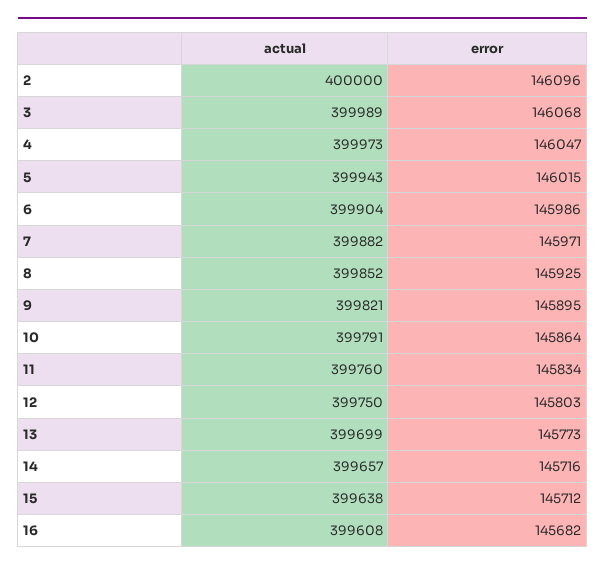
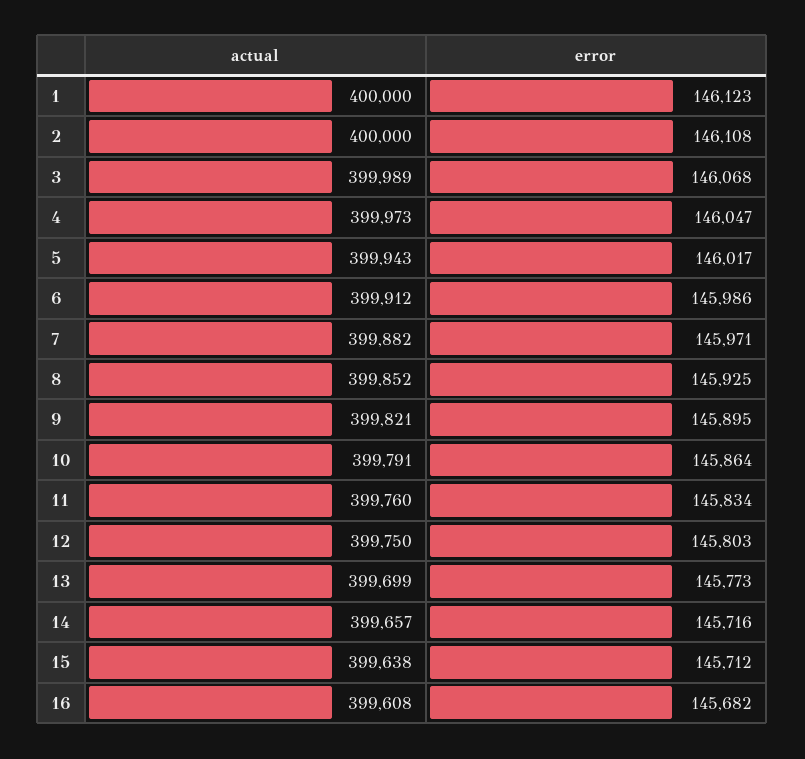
  {
    "actual": {
      "2": 400000,
      "3": 399989,
      "4": 399973,
      "5": 399943,
-     "6": 399904,
+     "6": 399912,
      "7": 399882,
      "8": 399852,
      "9": 399821,
      "10": 399791,
      "11": 399760,
      "12": 399750,
      "13": 399699,
      "14": 399657,
      "15": 399638,
-     "16": 399608
+     "16": 399608,
+     "1": 400000
    },
    "error": {
-     "2": 146096,
+     "2": 146108,
      "3": 146068,
      "4": 146047,
-     "5": 146015,
+     "5": 146017,
      "6": 145986,
      "7": 145971,
      "8": 145925,
      "9": 145895,
      "10": 145864,
      "11": 145834,
      "12": 145803,
      "13": 145773,
      "14": 145716,
      "15": 145712,
-     "16": 145682
+     "16": 145682,
+     "1": 146123
    }
  }

